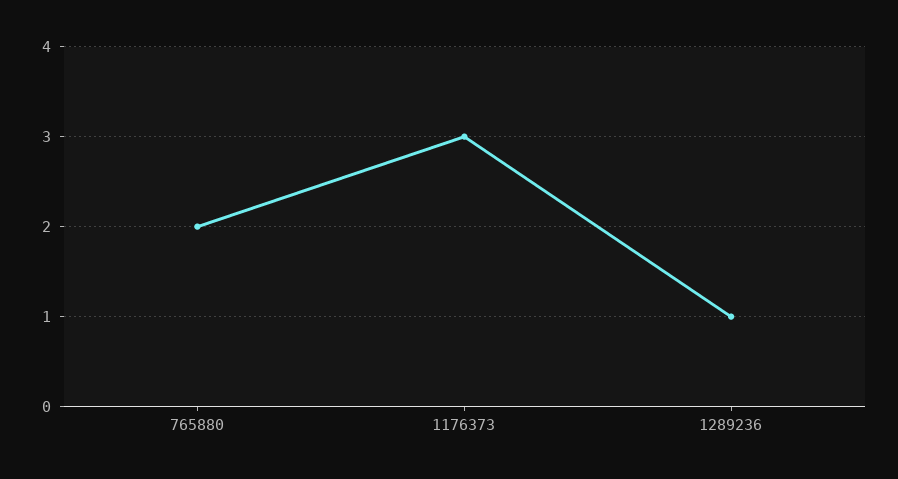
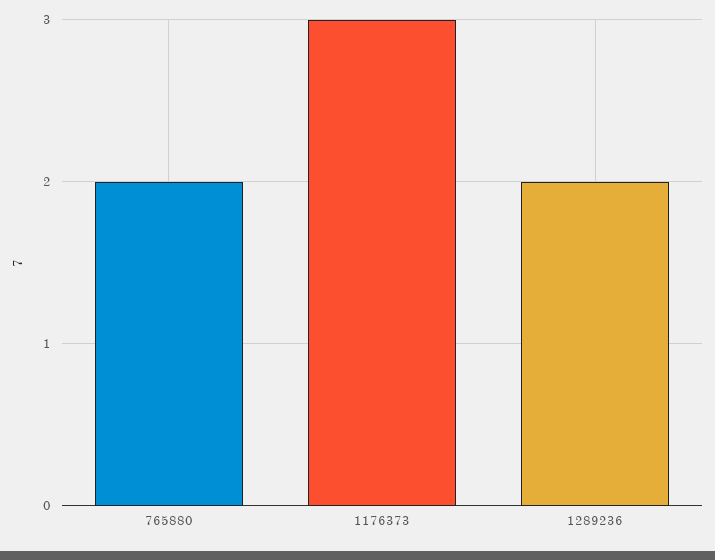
  {
    "765880": 2,
    "1176373": 3,
-   "1289236": 1
+   "1289236": 2
  }

